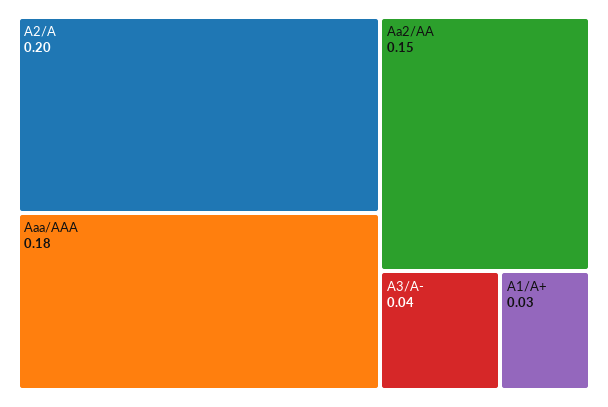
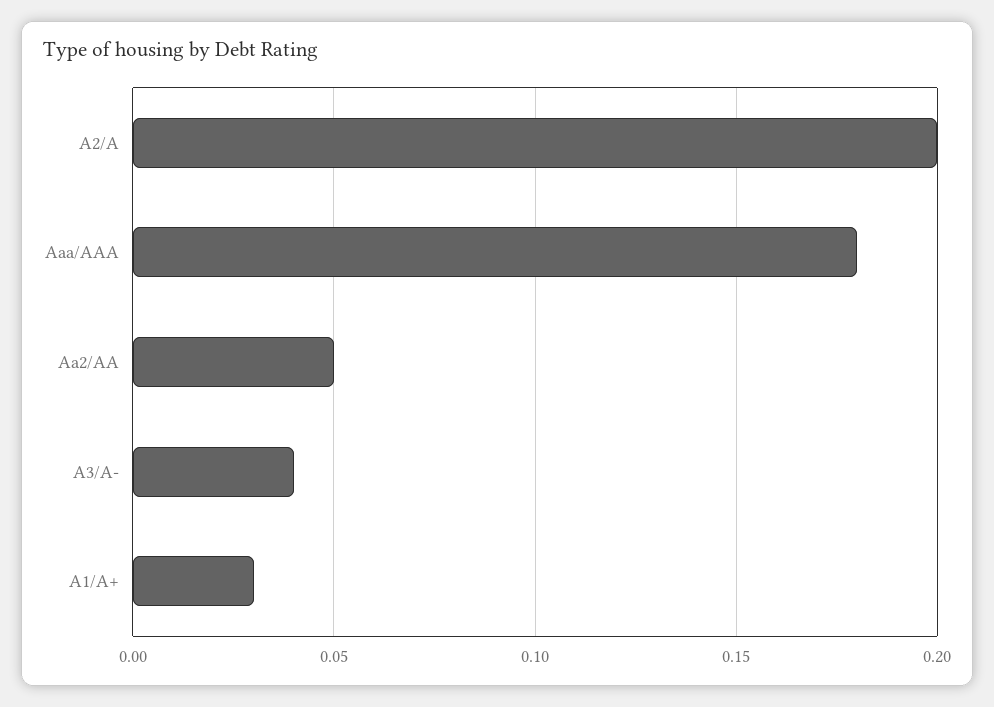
  {
    "A2/A": 0.2,
    "Aaa/AAA": 0.18,
-   "Aa2/AA": 0.15,
+   "Aa2/AA": 0.05,
    "A3/A-": 0.04,
    "A1/A+": 0.03
  }

